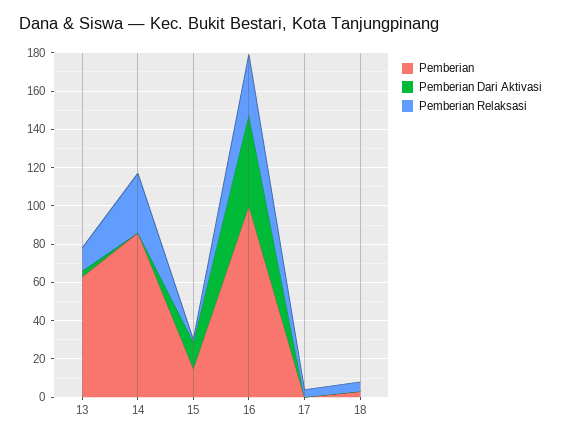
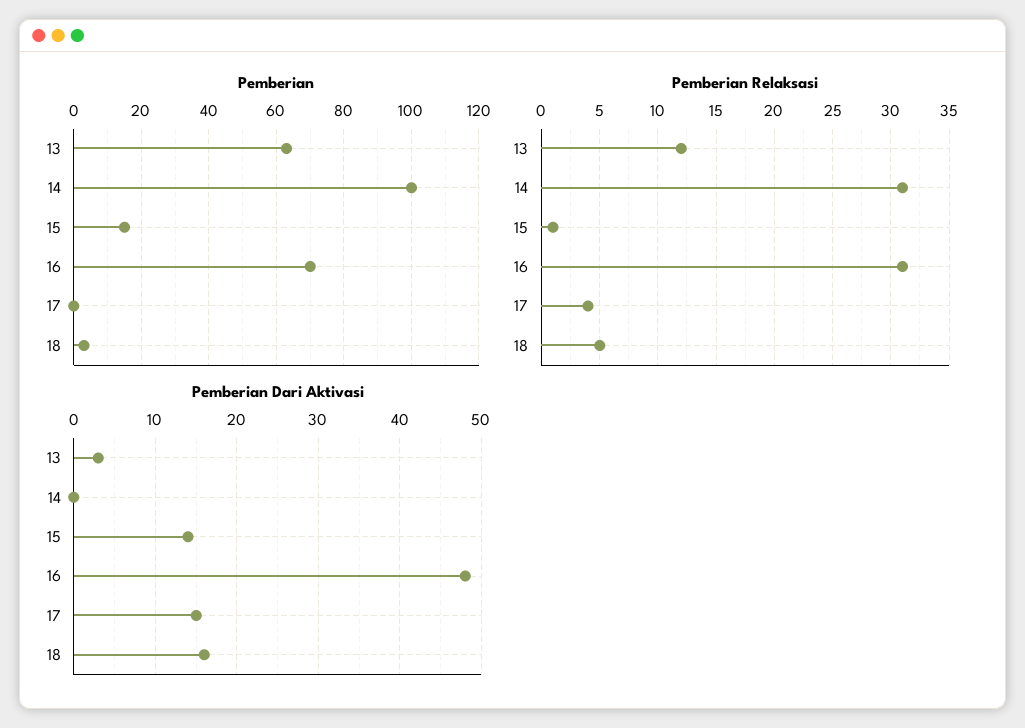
  {
    "Pemberian": {
      "13": 65,
-     "14": 85,
+     "14": 100,
      "15": 15,
-     "16": 100,
+     "16": 70,
      "17": 0,
      "18": 5
    },
    "Pemberian Dari Aktivasi": {
      "13": 3,
      "14": 0,
      "15": 14,
      "16": 48,
-     "17": 0,
+     "17": 15,
-     "18": 0
+     "18": 16
    },
    "Pemberian Relaksasi": {
      "13": 12,
      "14": 31,
      "15": 1,
      "16": 31,
      "17": 4,
      "18": 5
    }
  }

